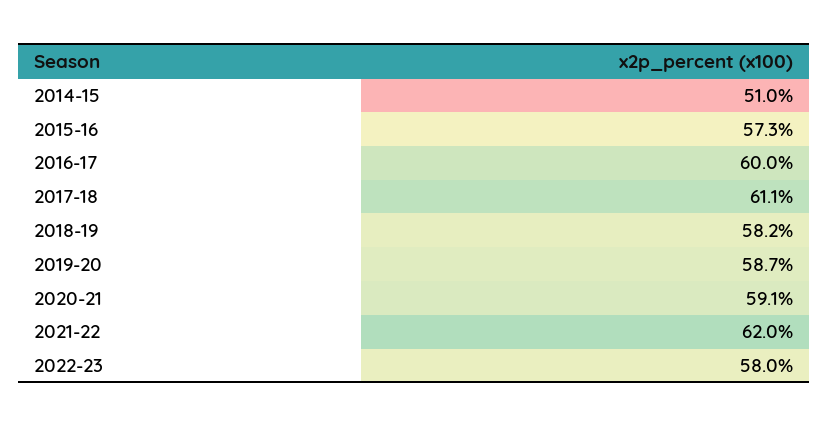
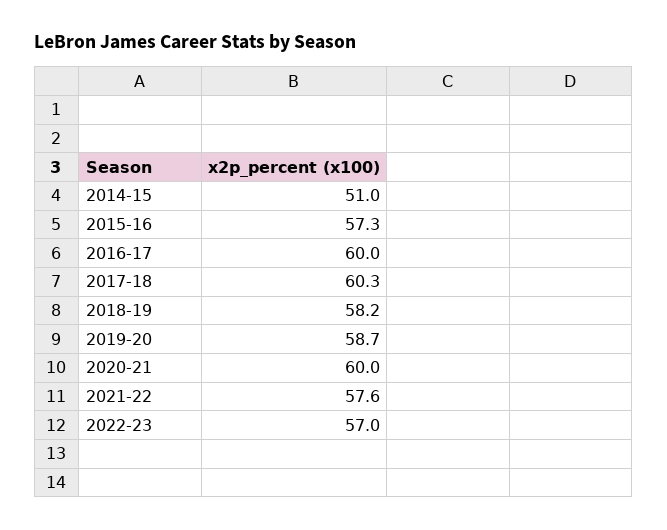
  {
    "2014-15": 51,
    "2015-16": 57.3,
    "2016-17": 60,
-   "2017-18": 61.1,
+   "2017-18": 60.3,
    "2018-19": 58.2,
    "2019-20": 58.7,
-   "2020-21": 59.1,
+   "2020-21": 60,
-   "2021-22": 62,
+   "2021-22": 57.6,
-   "2022-23": 58
+   "2022-23": 57
  }

